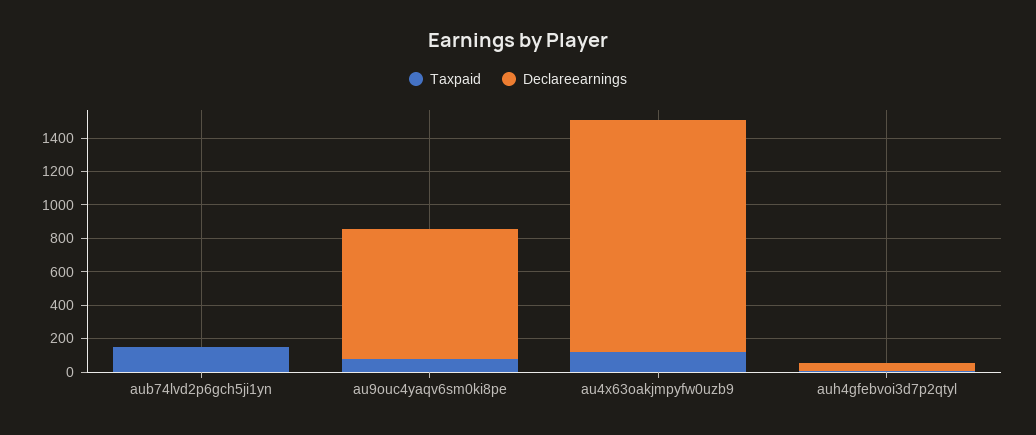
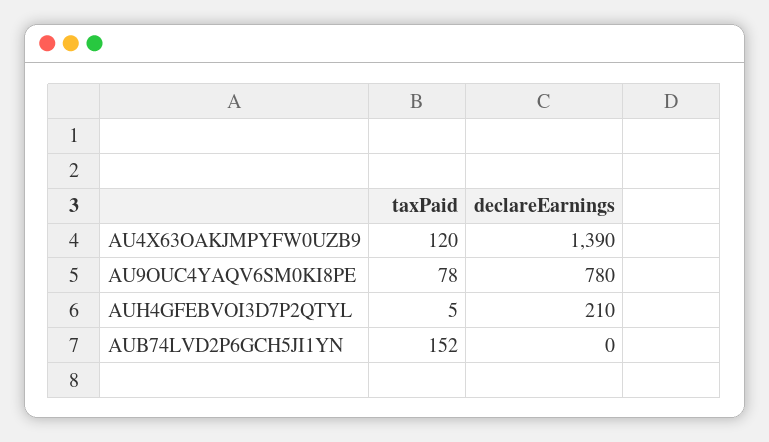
  {
    "Taxpaid": {
      "aub74lvd2p6gch5ji1yn": 152,
      "au9ouc4yaqv6sm0ki8pe": 78,
      "au4x63oakjmpyfw0uzb9": 120,
      "auh4gfebvoi3d7p2qtyl": 5
    },
    "Declareearnings": {
      "aub74lvd2p6gch5ji1yn": 0,
      "au9ouc4yaqv6sm0ki8pe": 780,
      "au4x63oakjmpyfw0uzb9": 1390,
-     "auh4gfebvoi3d7p2qtyl": 50
+     "auh4gfebvoi3d7p2qtyl": 210
    }
  }

